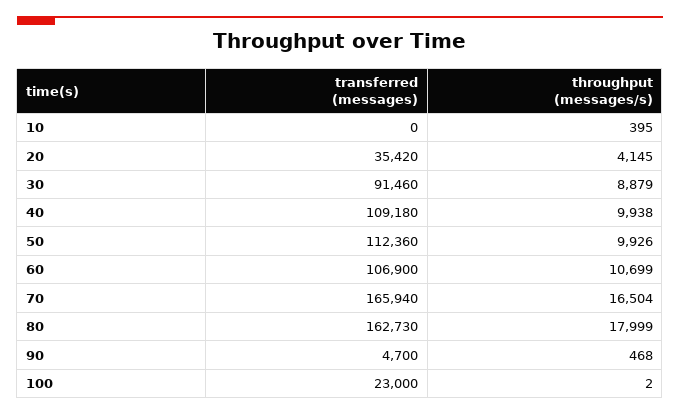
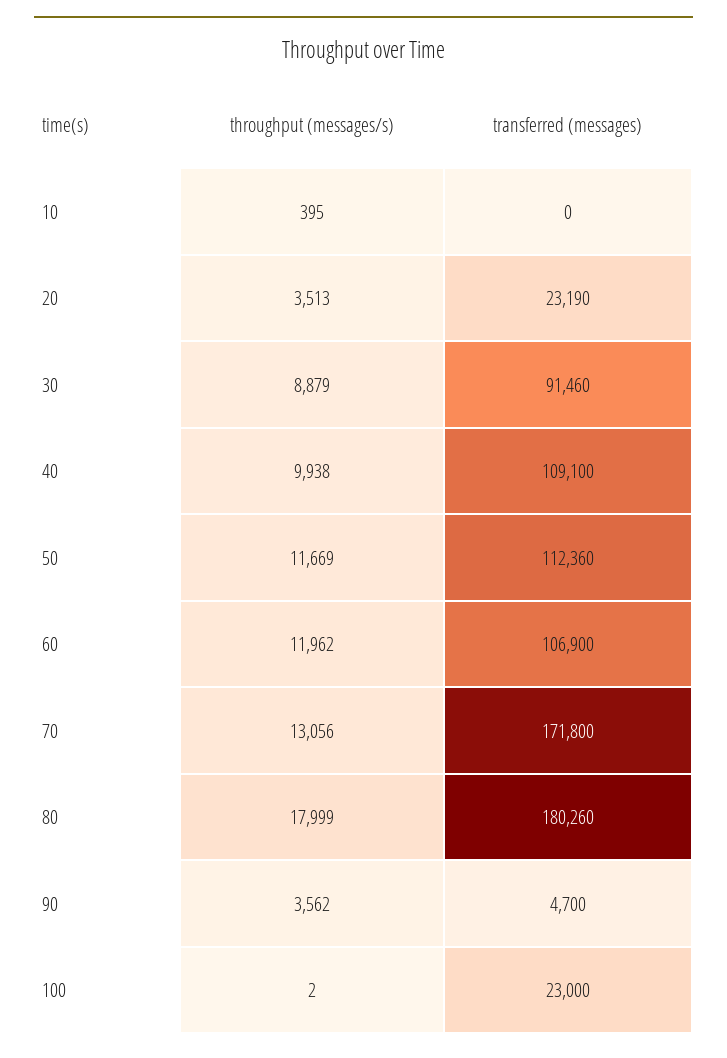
  {
    "transferred (messages)": {
      "10": 0,
-     "20": 35420,
+     "20": 23190,
      "30": 91460,
-     "40": 109180,
+     "40": 109100,
      "50": 112360,
      "60": 106900,
-     "70": 165940,
+     "70": 171800,
-     "80": 162730,
+     "80": 180260,
      "90": 4700,
      "100": 23000
    },
    "throughput (messages/s)": {
      "10": 395,
-     "20": 4145,
+     "20": 3513,
      "30": 8879,
      "40": 9938,
-     "50": 9926,
+     "50": 11669,
-     "60": 10699,
+     "60": 11962,
-     "70": 16504,
+     "70": 13056,
      "80": 17999,
-     "90": 468,
+     "90": 3562,
      "100": 2
    }
  }

